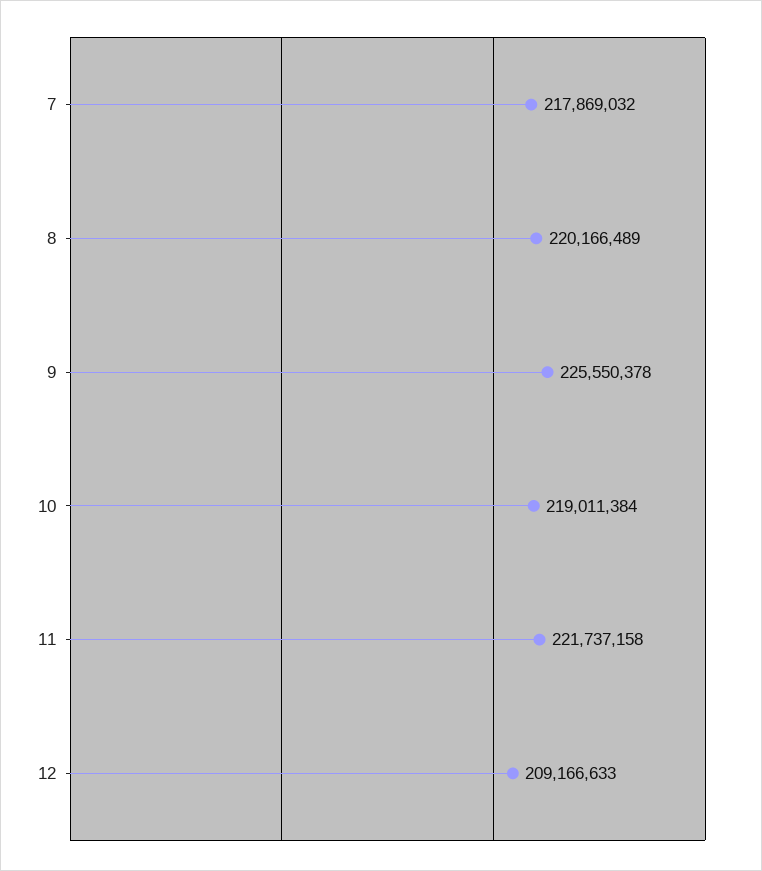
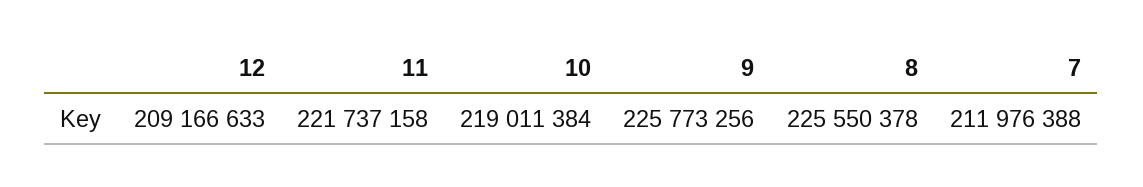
  {
-   "7": 217869032,
+   "7": 211976388,
-   "8": 220166489,
+   "8": 225550378,
-   "9": 225550378,
+   "9": 225773256,
    "10": 219011384,
    "11": 221737158,
    "12": 209166633
  }

